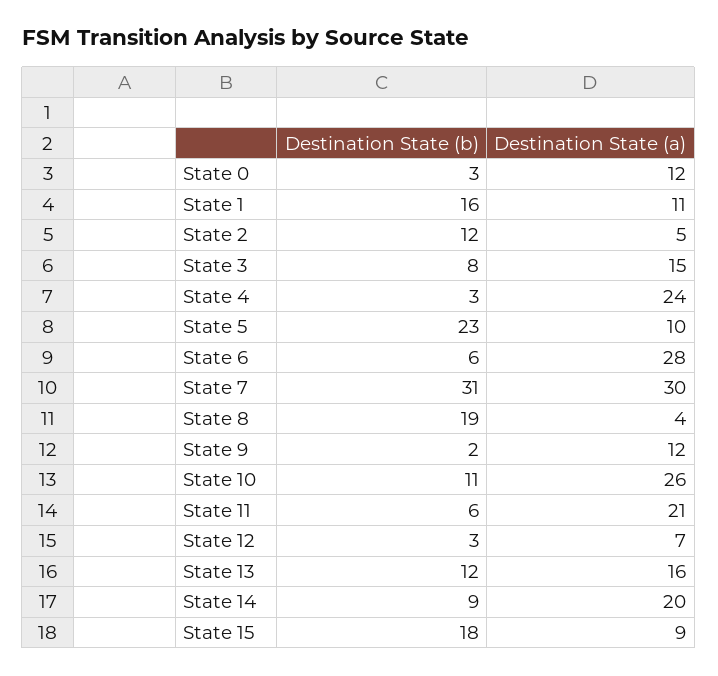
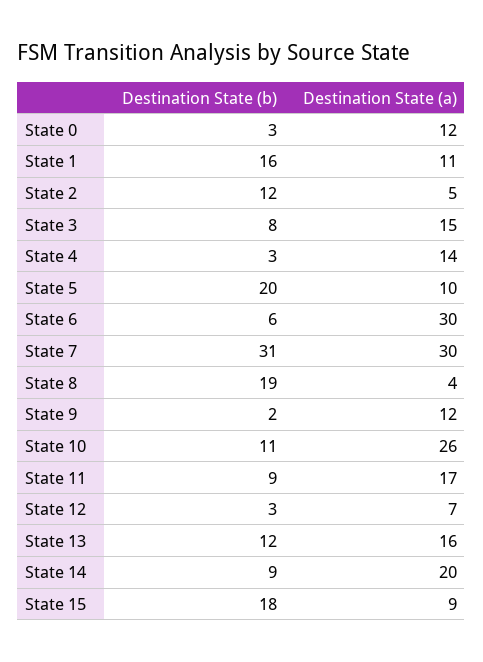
  {
    "Destination State (b)": {
      "State 0": 3,
      "State 1": 16,
      "State 2": 12,
      "State 3": 8,
      "State 4": 3,
-     "State 5": 23,
+     "State 5": 20,
      "State 6": 6,
      "State 7": 31,
      "State 8": 19,
      "State 9": 2,
      "State 10": 11,
-     "State 11": 6,
+     "State 11": 9,
      "State 12": 3,
      "State 13": 12,
      "State 14": 9,
      "State 15": 18
    },
    "Destination State (a)": {
      "State 0": 12,
      "State 1": 11,
      "State 2": 5,
      "State 3": 15,
-     "State 4": 24,
+     "State 4": 14,
      "State 5": 10,
-     "State 6": 28,
+     "State 6": 30,
      "State 7": 30,
      "State 8": 4,
      "State 9": 12,
      "State 10": 26,
-     "State 11": 21,
+     "State 11": 17,
      "State 12": 7,
      "State 13": 16,
      "State 14": 20,
      "State 15": 9
    }
  }

